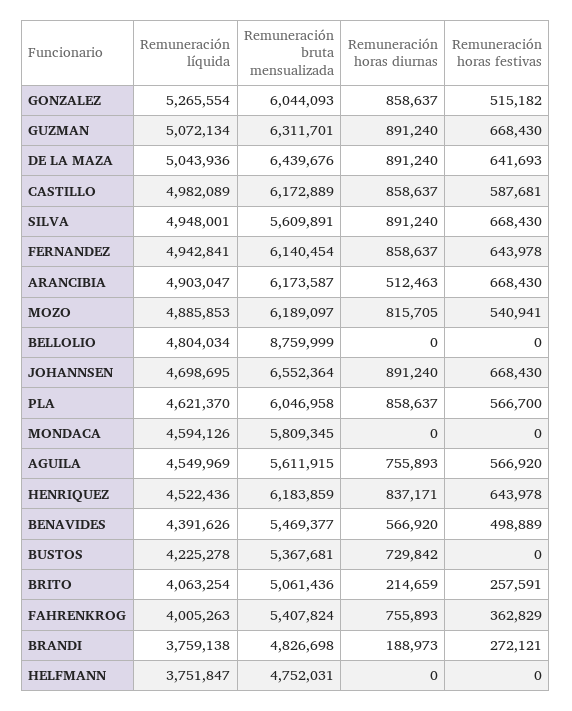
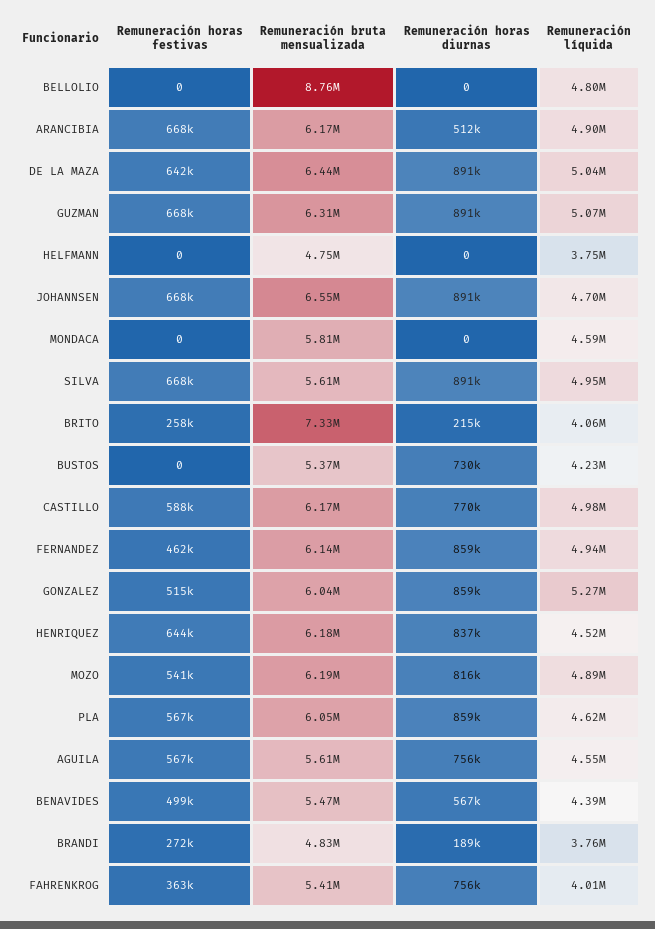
  {
    "Remuneración líquida": {
      "GONZALEZ": 5265554,
      "GUZMAN": 5072134,
      "DE LA MAZA": 5043936,
      "CASTILLO": 4982089,
      "SILVA": 4948001,
      "FERNANDEZ": 4942841,
      "ARANCIBIA": 4903047,
      "MOZO": 4885853,
      "BELLOLIO": 4804034,
      "JOHANNSEN": 4698695,
      "PLA": 4621370,
      "MONDACA": 4594126,
      "AGUILA": 4549969,
      "HENRIQUEZ": 4522436,
      "BENAVIDES": 4391626,
      "BUSTOS": 4225278,
      "BRITO": 4063254,
      "FAHRENKROG": 4005263,
      "BRANDI": 3759138,
      "HELFMANN": 3751847
    },
    "Remuneración bruta mensualizada": {
      "GONZALEZ": 6044093,
      "GUZMAN": 6311701,
      "DE LA MAZA": 6439676,
      "CASTILLO": 6172889,
      "SILVA": 5609891,
      "FERNANDEZ": 6140454,
      "ARANCIBIA": 6173587,
      "MOZO": 6189097,
      "BELLOLIO": 8759999,
      "JOHANNSEN": 6552364,
      "PLA": 6046958,
      "MONDACA": 5809345,
      "AGUILA": 5611915,
      "HENRIQUEZ": 6183859,
      "BENAVIDES": 5469377,
      "BUSTOS": 5367681,
-     "BRITO": 5061436,
+     "BRITO": 7330000,
      "FAHRENKROG": 5407824,
      "BRANDI": 4826698,
      "HELFMANN": 4752031
    },
    "Remuneración horas diurnas": {
      "GONZALEZ": 858637,
      "GUZMAN": 891240,
      "DE LA MAZA": 891240,
-     "CASTILLO": 858637,
+     "CASTILLO": 770000,
      "SILVA": 891240,
      "FERNANDEZ": 858637,
      "ARANCIBIA": 512463,
      "MOZO": 815705,
      "BELLOLIO": 0,
      "JOHANNSEN": 891240,
      "PLA": 858637,
      "MONDACA": 0,
      "AGUILA": 755893,
      "HENRIQUEZ": 837171,
      "BENAVIDES": 566920,
      "BUSTOS": 729842,
      "BRITO": 214659,
      "FAHRENKROG": 755893,
      "BRANDI": 188973,
      "HELFMANN": 0
    },
    "Remuneración horas festivas": {
      "GONZALEZ": 515182,
      "GUZMAN": 668430,
      "DE LA MAZA": 641693,
      "CASTILLO": 587681,
      "SILVA": 668430,
-     "FERNANDEZ": 643978,
+     "FERNANDEZ": 462000,
      "ARANCIBIA": 668430,
      "MOZO": 540941,
      "BELLOLIO": 0,
      "JOHANNSEN": 668430,
      "PLA": 566700,
      "MONDACA": 0,
      "AGUILA": 566920,
      "HENRIQUEZ": 643978,
      "BENAVIDES": 498889,
      "BUSTOS": 0,
      "BRITO": 257591,
      "FAHRENKROG": 362829,
      "BRANDI": 272121,
      "HELFMANN": 0
    }
  }

